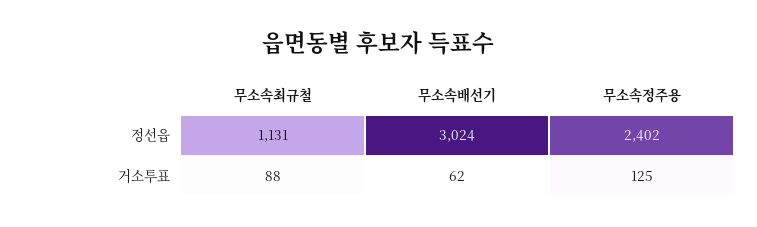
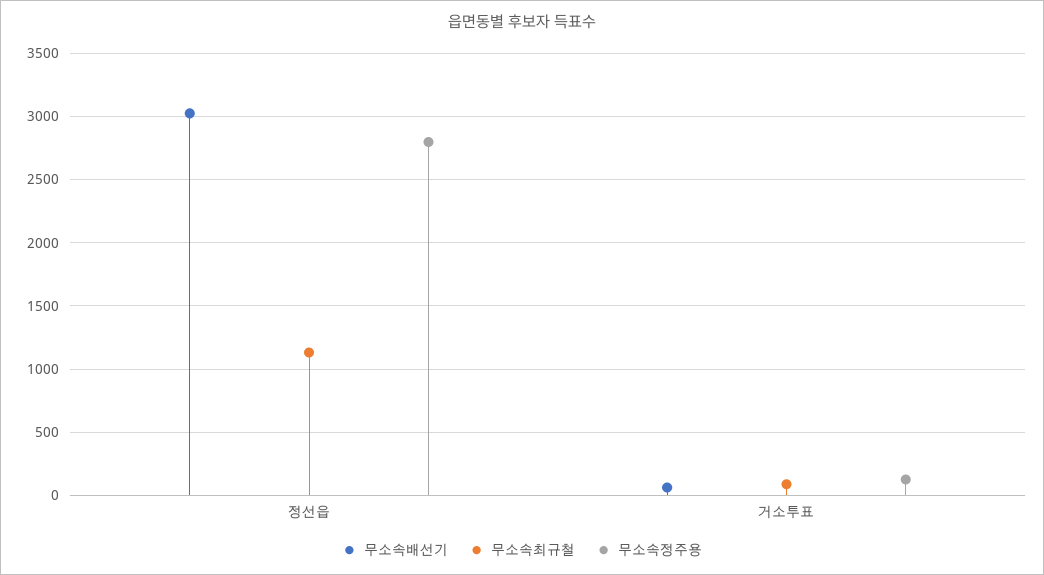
  {
    "무소속최규철": {
      "정선읍": 1131,
      "거소투표": 88
    },
    "무소속배선기": {
      "정선읍": 3024,
      "거소투표": 62
    },
    "무소속정주용": {
-     "정선읍": 2402,
+     "정선읍": 2800,
      "거소투표": 125
    }
  }

